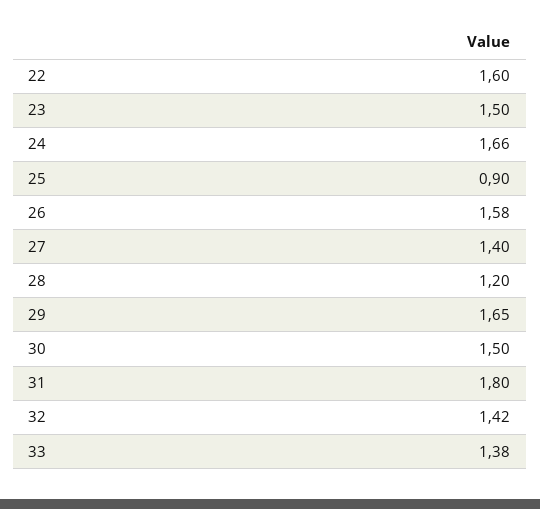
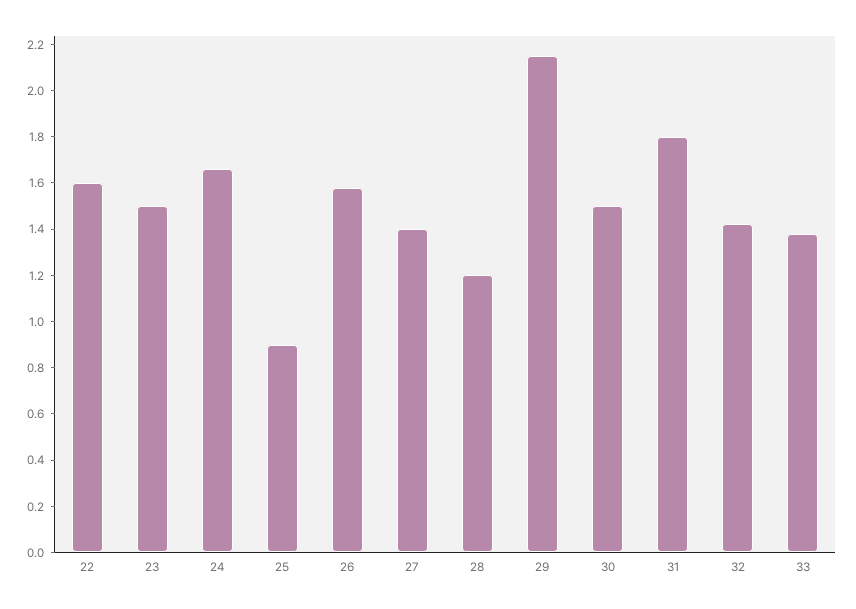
  {
    "22": 1.6,
    "23": 1.5,
    "24": 1.66,
    "25": 0.9,
    "26": 1.58,
    "27": 1.4,
    "28": 1.2,
-   "29": 1.65,
+   "29": 2.15,
    "30": 1.5,
    "31": 1.8,
    "32": 1.42,
    "33": 1.38
  }

